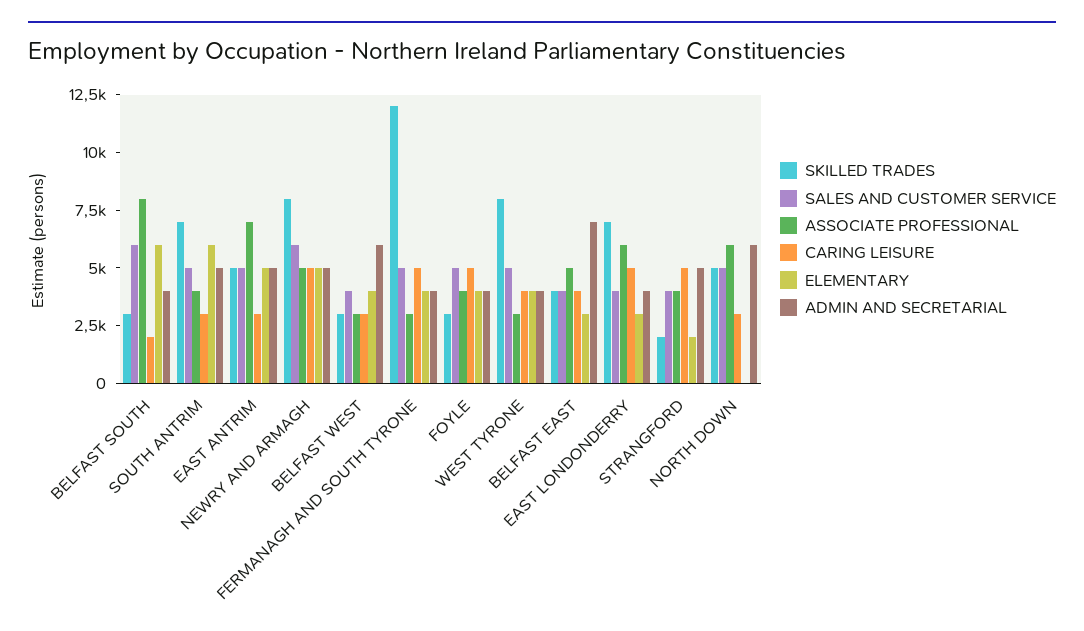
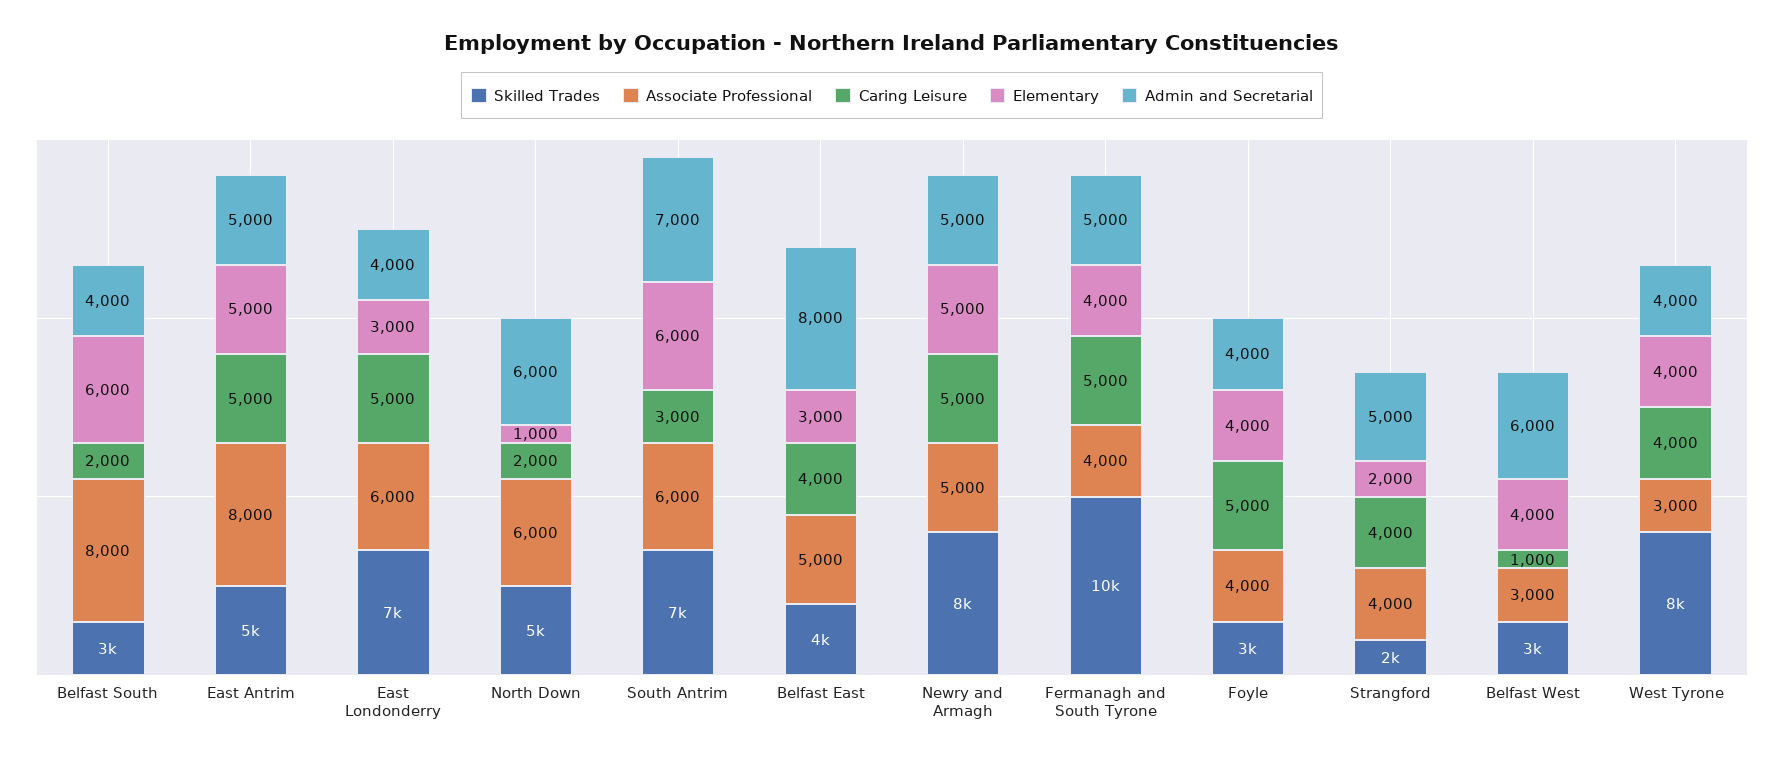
  {
    "SKILLED TRADES": {
      "BELFAST SOUTH": 3000,
      "SOUTH ANTRIM": 7000,
      "EAST ANTRIM": 5000,
      "NEWRY AND ARMAGH": 8000,
      "BELFAST WEST": 3000,
-     "FERMANAGH AND SOUTH TYRONE": 12000,
+     "FERMANAGH AND SOUTH TYRONE": 10000,
      "FOYLE": 3000,
      "WEST TYRONE": 8000,
      "BELFAST EAST": 4000,
      "EAST LONDONDERRY": 7000,
      "STRANGFORD": 2000,
      "NORTH DOWN": 5000
    },
-   "SALES AND CUSTOMER SERVICE": {
-     "BELFAST SOUTH": 6000,
-     "SOUTH ANTRIM": 5000,
-     "EAST ANTRIM": 5000,
-     "NEWRY AND ARMAGH": 6000,
-     "BELFAST WEST": 4000,
-     "FERMANAGH AND SOUTH TYRONE": 5000,
-     "FOYLE": 5000,
-     "WEST TYRONE": 5000,
-     "BELFAST EAST": 4000,
-     "EAST LONDONDERRY": 4000,
-     "STRANGFORD": 4000,
-     "NORTH DOWN": 5000
-   },
    "ASSOCIATE PROFESSIONAL": {
      "BELFAST SOUTH": 8000,
-     "SOUTH ANTRIM": 4000,
+     "SOUTH ANTRIM": 6000,
-     "EAST ANTRIM": 7000,
+     "EAST ANTRIM": 8000,
      "NEWRY AND ARMAGH": 5000,
      "BELFAST WEST": 3000,
-     "FERMANAGH AND SOUTH TYRONE": 3000,
+     "FERMANAGH AND SOUTH TYRONE": 4000,
      "FOYLE": 4000,
      "WEST TYRONE": 3000,
      "BELFAST EAST": 5000,
      "EAST LONDONDERRY": 6000,
      "STRANGFORD": 4000,
      "NORTH DOWN": 6000
    },
    "CARING LEISURE": {
      "BELFAST SOUTH": 2000,
      "SOUTH ANTRIM": 3000,
-     "EAST ANTRIM": 3000,
+     "EAST ANTRIM": 5000,
      "NEWRY AND ARMAGH": 5000,
-     "BELFAST WEST": 3000,
+     "BELFAST WEST": 1000,
      "FERMANAGH AND SOUTH TYRONE": 5000,
      "FOYLE": 5000,
      "WEST TYRONE": 4000,
      "BELFAST EAST": 4000,
      "EAST LONDONDERRY": 5000,
-     "STRANGFORD": 5000,
+     "STRANGFORD": 4000,
-     "NORTH DOWN": 3000
+     "NORTH DOWN": 2000
    },
    "ELEMENTARY": {
      "BELFAST SOUTH": 6000,
      "SOUTH ANTRIM": 6000,
      "EAST ANTRIM": 5000,
      "NEWRY AND ARMAGH": 5000,
      "BELFAST WEST": 4000,
      "FERMANAGH AND SOUTH TYRONE": 4000,
      "FOYLE": 4000,
      "WEST TYRONE": 4000,
      "BELFAST EAST": 3000,
      "EAST LONDONDERRY": 3000,
      "STRANGFORD": 2000,
-     "NORTH DOWN": 0
+     "NORTH DOWN": 1000
    },
    "ADMIN AND SECRETARIAL": {
      "BELFAST SOUTH": 4000,
-     "SOUTH ANTRIM": 5000,
+     "SOUTH ANTRIM": 7000,
      "EAST ANTRIM": 5000,
      "NEWRY AND ARMAGH": 5000,
      "BELFAST WEST": 6000,
-     "FERMANAGH AND SOUTH TYRONE": 4000,
+     "FERMANAGH AND SOUTH TYRONE": 5000,
      "FOYLE": 4000,
      "WEST TYRONE": 4000,
-     "BELFAST EAST": 7000,
+     "BELFAST EAST": 8000,
      "EAST LONDONDERRY": 4000,
      "STRANGFORD": 5000,
      "NORTH DOWN": 6000
    }
  }

